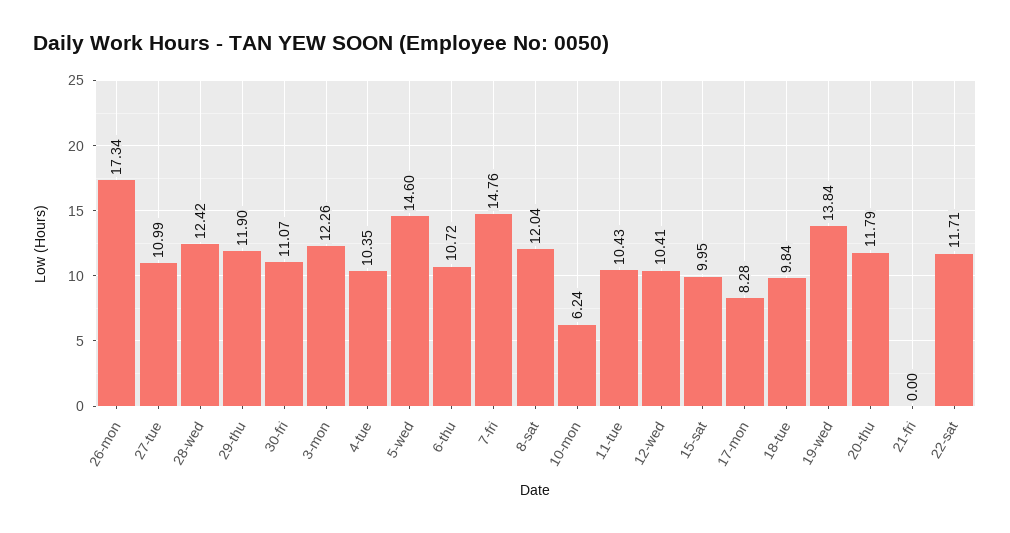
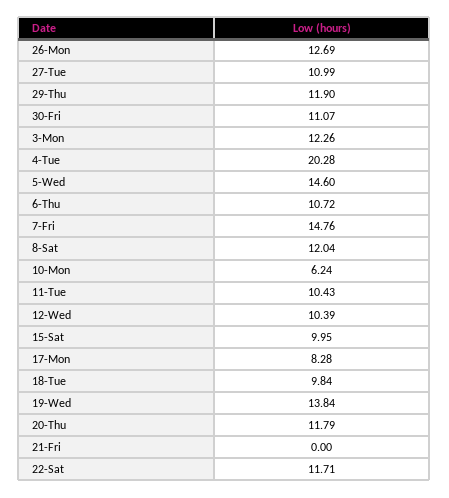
  {
-   "26-mon": 17.34,
+   "26-mon": 12.69,
    "27-tue": 10.99,
-   "28-wed": 12.42,
    "29-thu": 11.9,
    "30-fri": 11.07,
    "3-mon": 12.26,
-   "4-tue": 10.35,
+   "4-tue": 20.28,
    "5-wed": 14.6,
    "6-thu": 10.72,
    "7-fri": 14.76,
    "8-sat": 12.04,
    "10-mon": 6.24,
    "11-tue": 10.43,
-   "12-wed": 10.41,
+   "12-wed": 10.39,
    "15-sat": 9.95,
    "17-mon": 8.28,
    "18-tue": 9.84,
    "19-wed": 13.84,
    "20-thu": 11.79,
    "21-fri": 0,
    "22-sat": 11.71
  }

